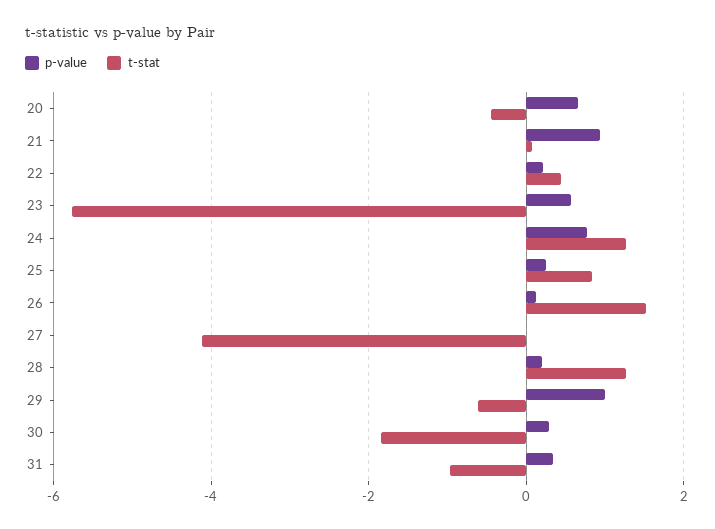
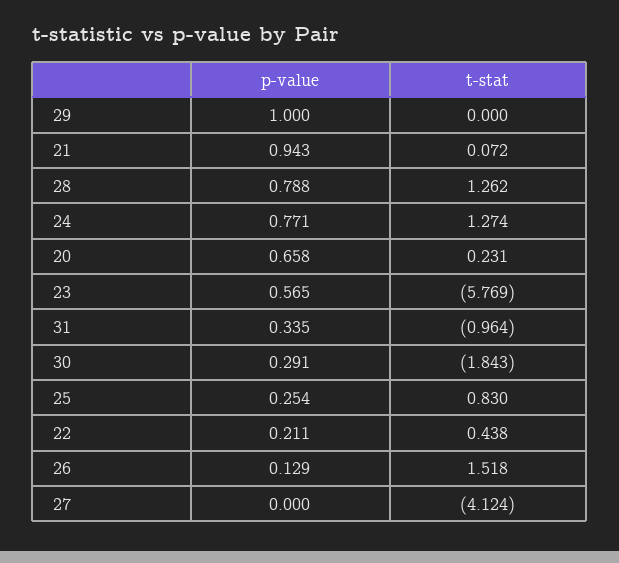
  {
    "p-value": {
      "20": 0.658,
      "21": 0.943,
      "22": 0.211,
      "23": 0.565,
      "24": 0.771,
      "25": 0.254,
      "26": 0.129,
      "27": 0,
-     "28": 0.2,
+     "28": 0.788,
      "29": 1,
      "30": 0.291,
      "31": 0.335
    },
    "t-stat": {
-     "20": -0.4,
+     "20": 0.231,
      "21": 0.072,
      "22": 0.438,
      "23": -5.769,
      "24": 1.274,
      "25": 0.83,
      "26": 1.518,
      "27": -4.124,
      "28": 1.262,
-     "29": -0.6,
+     "29": 0,
      "30": -1.843,
      "31": -0.964
    }
  }

